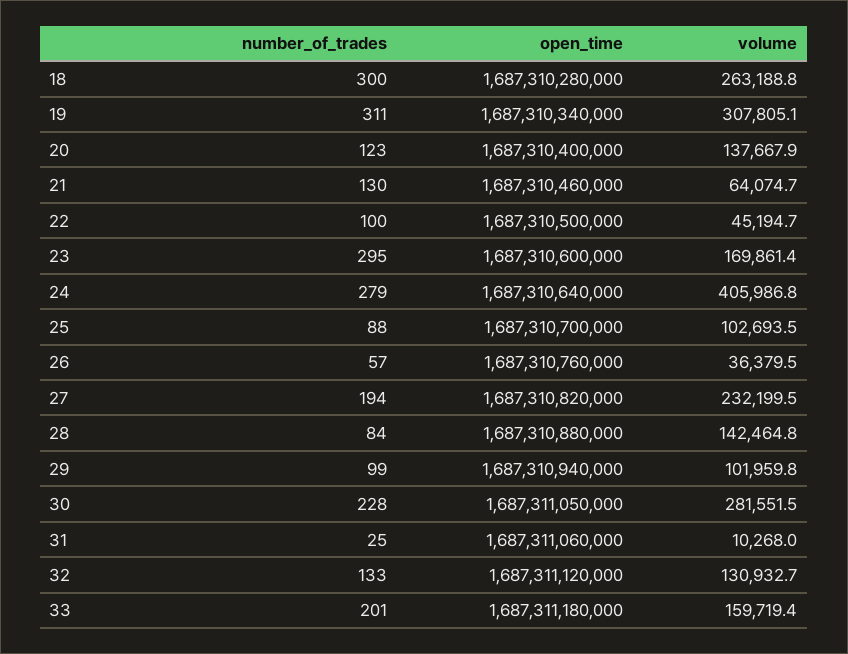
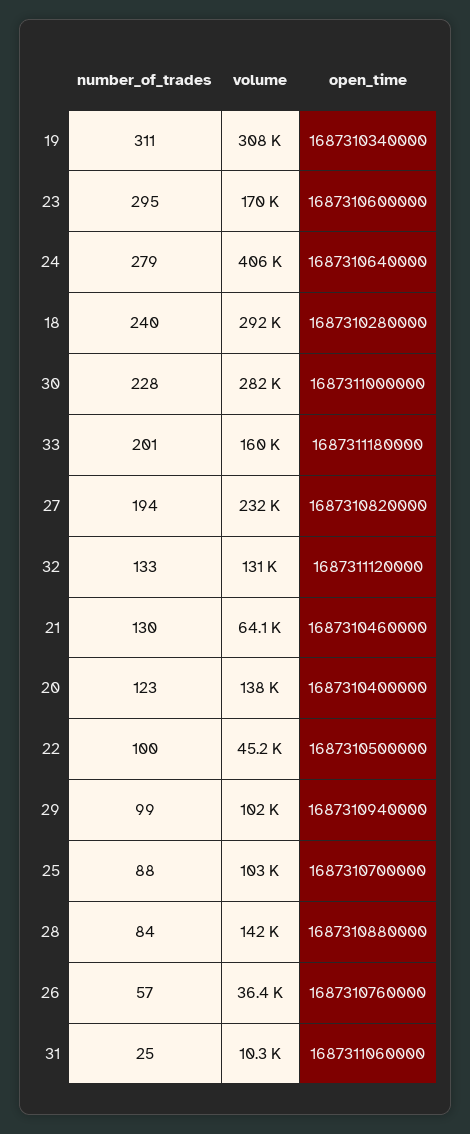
  {
    "number_of_trades": {
-     "18": 300,
+     "18": 240,
      "19": 311,
      "20": 123,
      "21": 130,
      "22": 100,
      "23": 295,
      "24": 279,
      "25": 88,
      "26": 57,
      "27": 194,
      "28": 84,
      "29": 99,
      "30": 228,
      "31": 25,
      "32": 133,
      "33": 201
    },
    "open_time": {
      "18": 1687310280000,
      "19": 1687310340000,
      "20": 1687310400000,
      "21": 1687310460000,
      "22": 1687310500000,
      "23": 1687310600000,
      "24": 1687310640000,
      "25": 1687310700000,
      "26": 1687310760000,
      "27": 1687310820000,
      "28": 1687310880000,
      "29": 1687310940000,
-     "30": 1687311050000,
+     "30": 1687311000000,
      "31": 1687311060000,
      "32": 1687311120000,
      "33": 1687311180000
    },
    "volume": {
-     "18": 263188.8,
+     "18": 292000,
      "19": 307805.1,
      "20": 137667.9,
      "21": 64074.7,
      "22": 45194.7,
      "23": 169861.4,
      "24": 405986.8,
      "25": 102693.5,
      "26": 36379.5,
      "27": 232199.5,
      "28": 142464.8,
      "29": 101959.8,
      "30": 281551.5,
      "31": 10268,
      "32": 130932.7,
      "33": 159719.4
    }
  }

